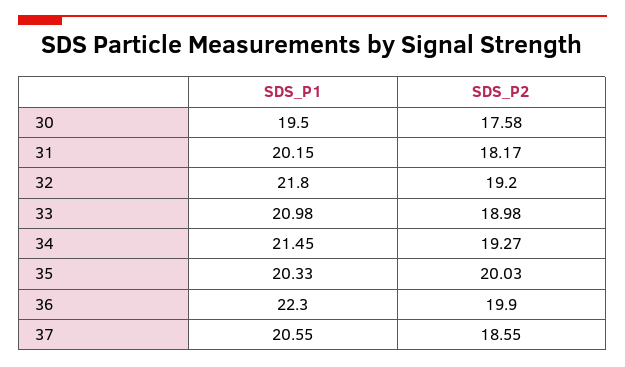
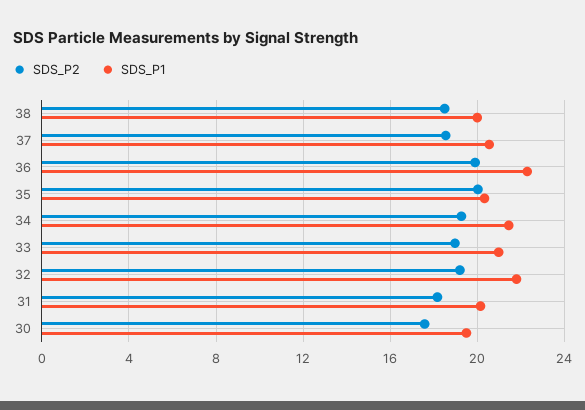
  {
    "SDS_P1": {
      "30": 19.5,
      "31": 20.15,
      "32": 21.8,
      "33": 20.98,
      "34": 21.45,
      "35": 20.33,
      "36": 22.3,
-     "37": 20.55
+     "37": 20.55,
+     "38": 20
    },
    "SDS_P2": {
      "30": 17.58,
      "31": 18.17,
      "32": 19.2,
      "33": 18.98,
      "34": 19.27,
      "35": 20.03,
      "36": 19.9,
-     "37": 18.55
+     "37": 18.55,
+     "38": 18.5
    }
  }

